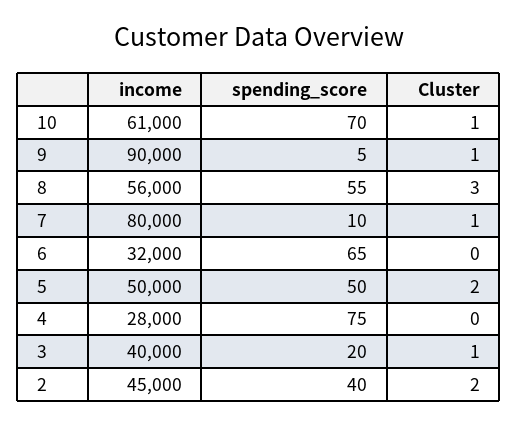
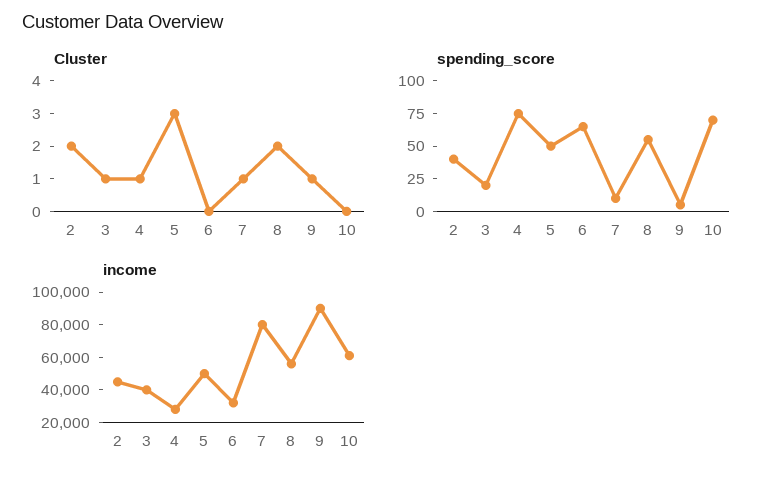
  {
    "income": {
      "10": 61000,
      "9": 90000,
      "8": 56000,
      "7": 80000,
      "6": 32000,
      "5": 50000,
      "4": 28000,
      "3": 40000,
      "2": 45000
    },
    "spending_score": {
      "10": 70,
      "9": 5,
      "8": 55,
      "7": 10,
      "6": 65,
      "5": 50,
      "4": 75,
      "3": 20,
      "2": 40
    },
    "Cluster": {
-     "10": 1,
+     "10": 0,
      "9": 1,
-     "8": 3,
+     "8": 2,
      "7": 1,
      "6": 0,
-     "5": 2,
+     "5": 3,
-     "4": 0,
+     "4": 1,
      "3": 1,
      "2": 2
    }
  }

